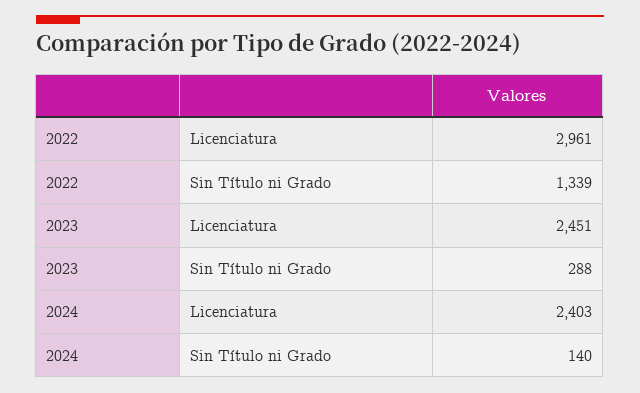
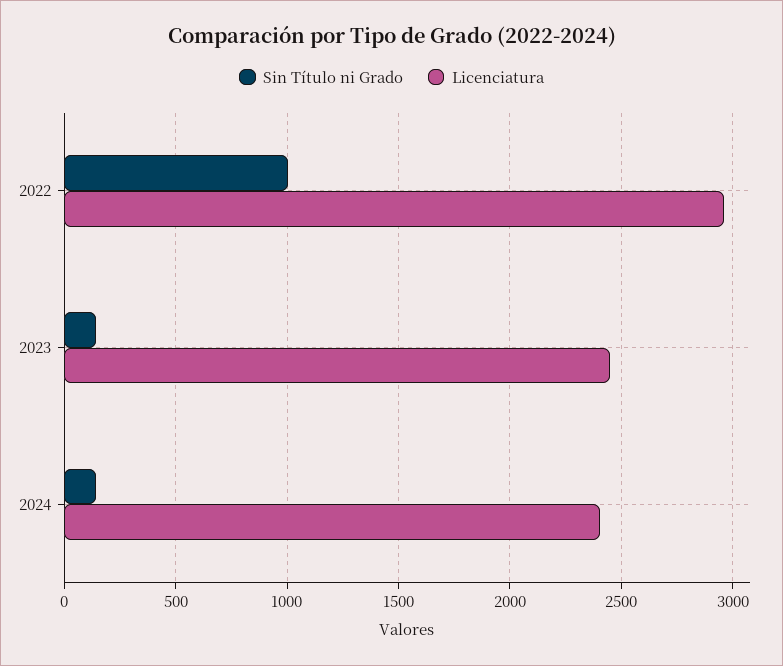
  {
    "Licenciatura": {
      "2022": 2961,
      "2023": 2451,
      "2024": 2403
    },
    "Sin Título ni Grado": {
-     "2022": 1339,
+     "2022": 1000,
-     "2023": 288,
+     "2023": 150,
      "2024": 140
    }
  }

